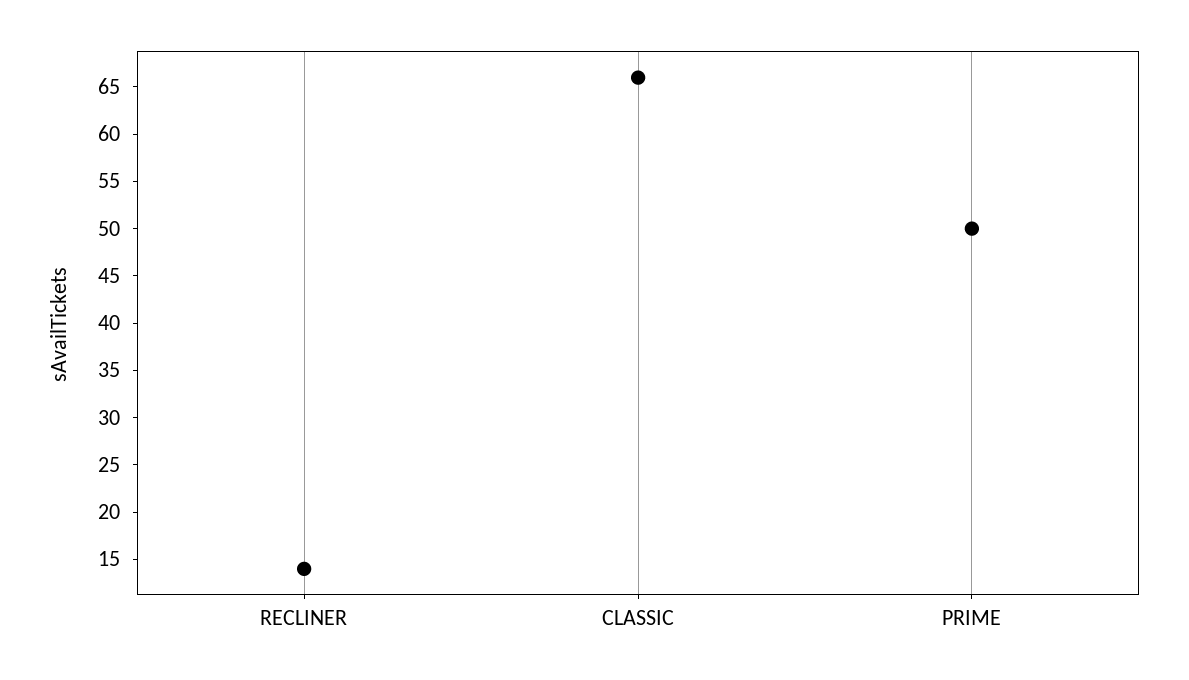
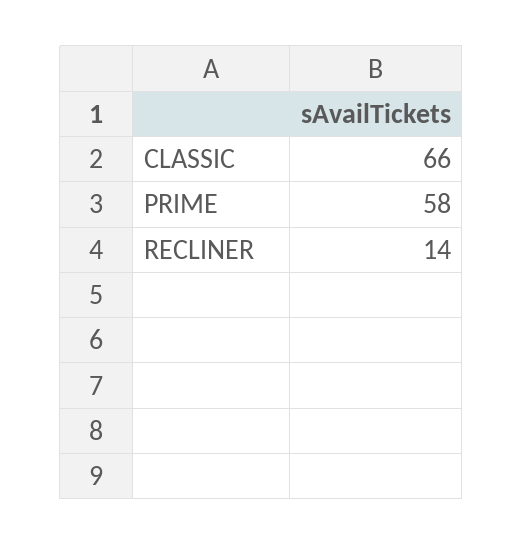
  {
    "RECLINER": 14,
    "CLASSIC": 66,
-   "PRIME": 50
+   "PRIME": 58
  }

